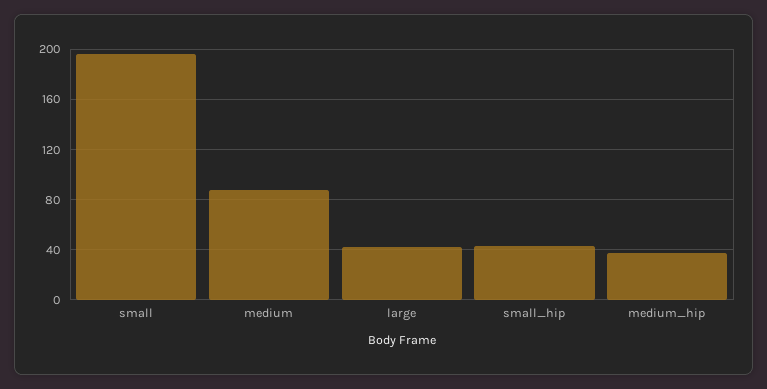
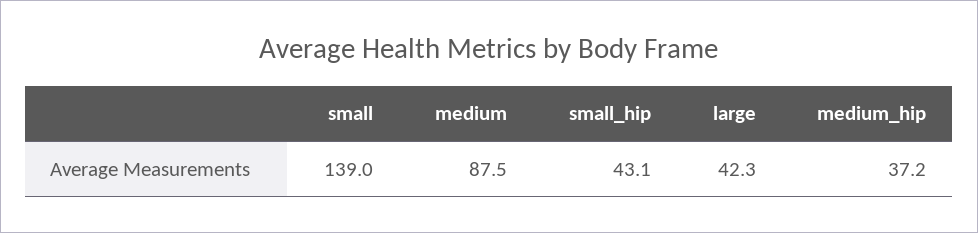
  {
-   "small": 195,
+   "small": 139,
    "medium": 87.5,
    "large": 42.3,
    "small_hip": 43.1,
    "medium_hip": 37.2
  }

